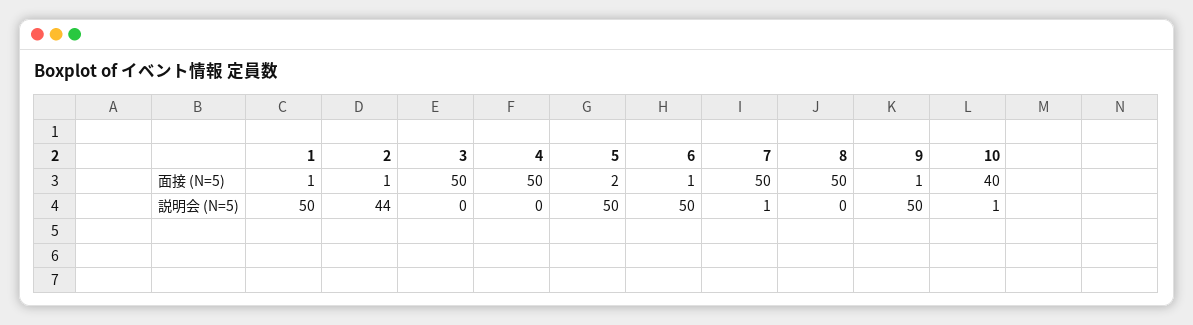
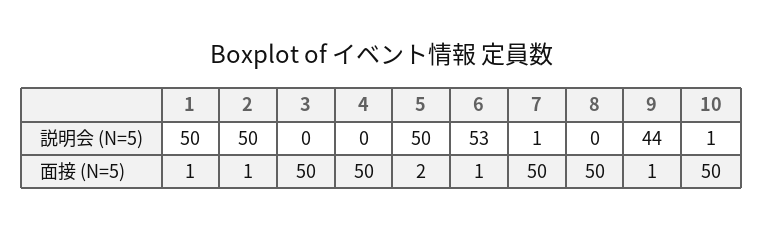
  {
    "1": {
      "面接 (N=5)": 1,
      "説明会 (N=5)": 50
    },
    "2": {
      "面接 (N=5)": 1,
-     "説明会 (N=5)": 44
+     "説明会 (N=5)": 50
    },
    "3": {
      "面接 (N=5)": 50,
      "説明会 (N=5)": 0
    },
    "4": {
      "面接 (N=5)": 50,
      "説明会 (N=5)": 0
    },
    "5": {
      "面接 (N=5)": 2,
      "説明会 (N=5)": 50
    },
    "6": {
      "面接 (N=5)": 1,
-     "説明会 (N=5)": 50
+     "説明会 (N=5)": 53
    },
    "7": {
      "面接 (N=5)": 50,
      "説明会 (N=5)": 1
    },
    "8": {
      "面接 (N=5)": 50,
      "説明会 (N=5)": 0
    },
    "9": {
      "面接 (N=5)": 1,
-     "説明会 (N=5)": 50
+     "説明会 (N=5)": 44
    },
    "10": {
-     "面接 (N=5)": 40,
+     "面接 (N=5)": 50,
      "説明会 (N=5)": 1
    }
  }

